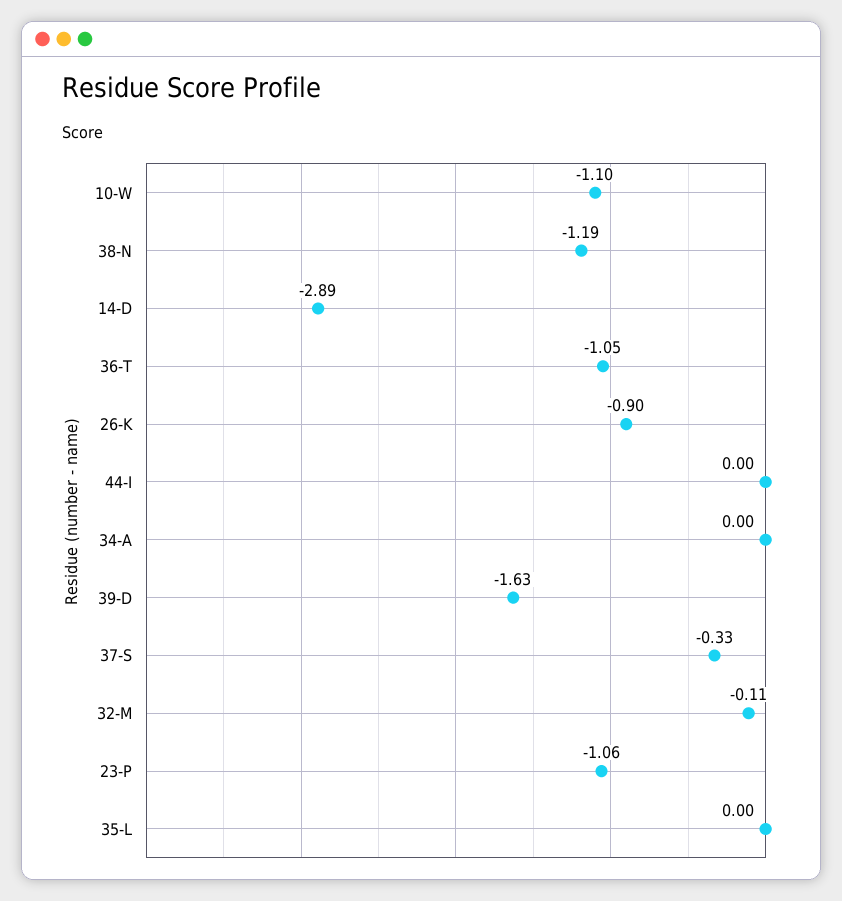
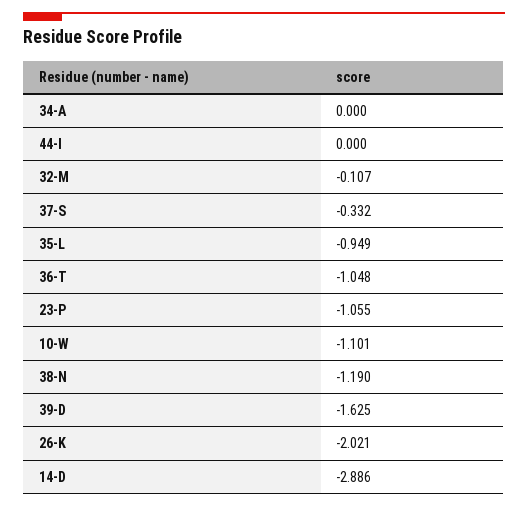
  {
    "10-W": -1.101,
    "38-N": -1.19,
    "14-D": -2.886,
    "36-T": -1.048,
-   "26-K": -0.9,
+   "26-K": -2.021,
    "44-I": 0,
    "34-A": 0,
    "39-D": -1.625,
    "37-S": -0.332,
    "32-M": -0.107,
    "23-P": -1.055,
-   "35-L": 0
+   "35-L": -0.949
  }

